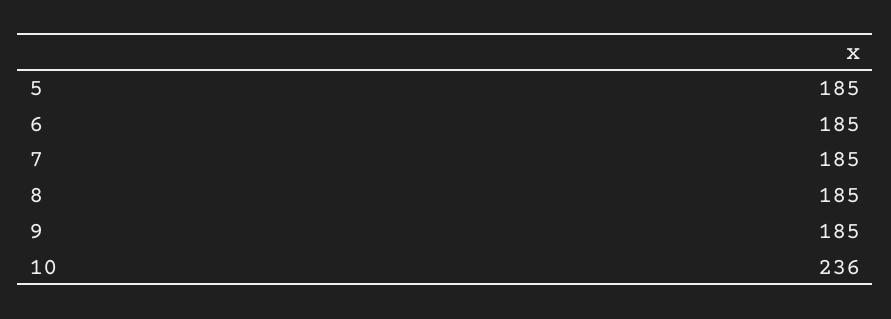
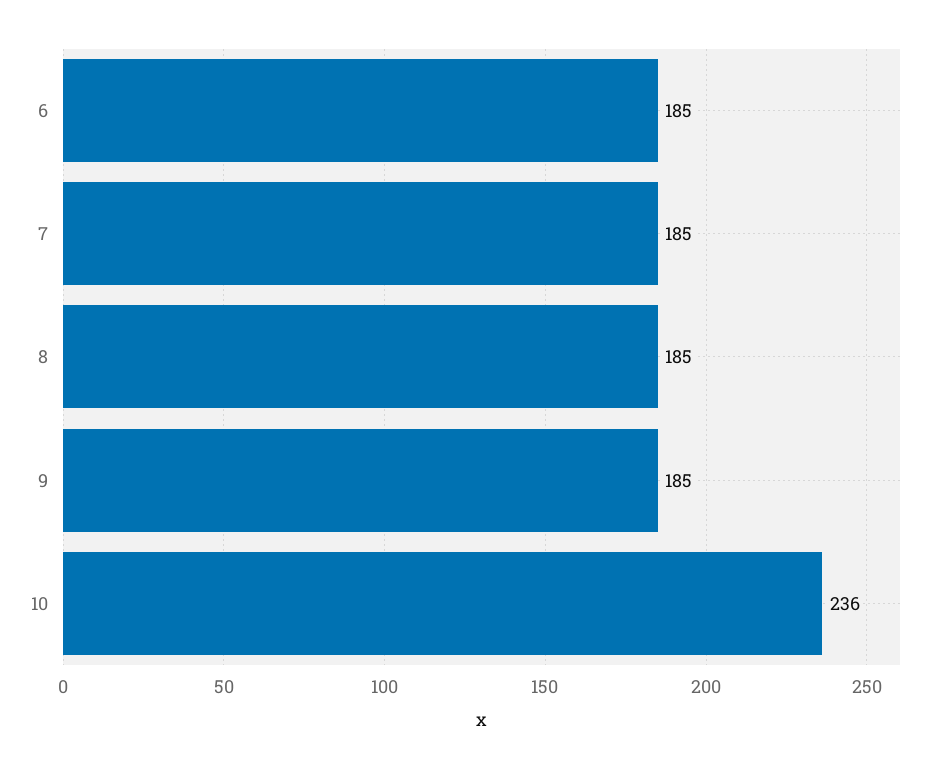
  {
-   "5": 185,
    "6": 185,
    "7": 185,
    "8": 185,
    "9": 185,
    "10": 236
  }

